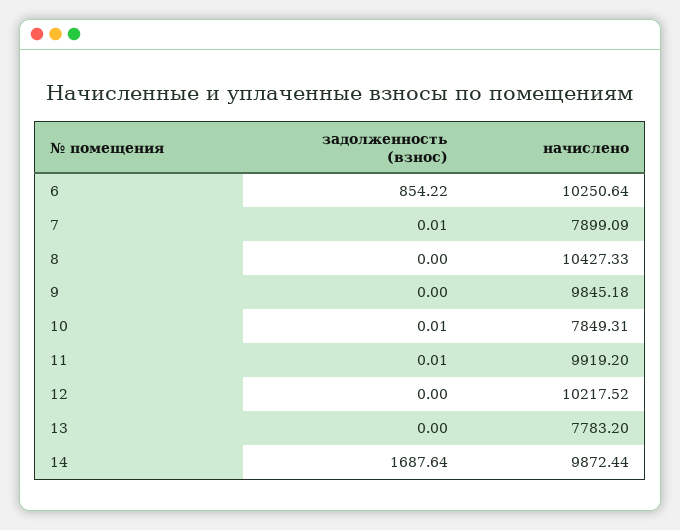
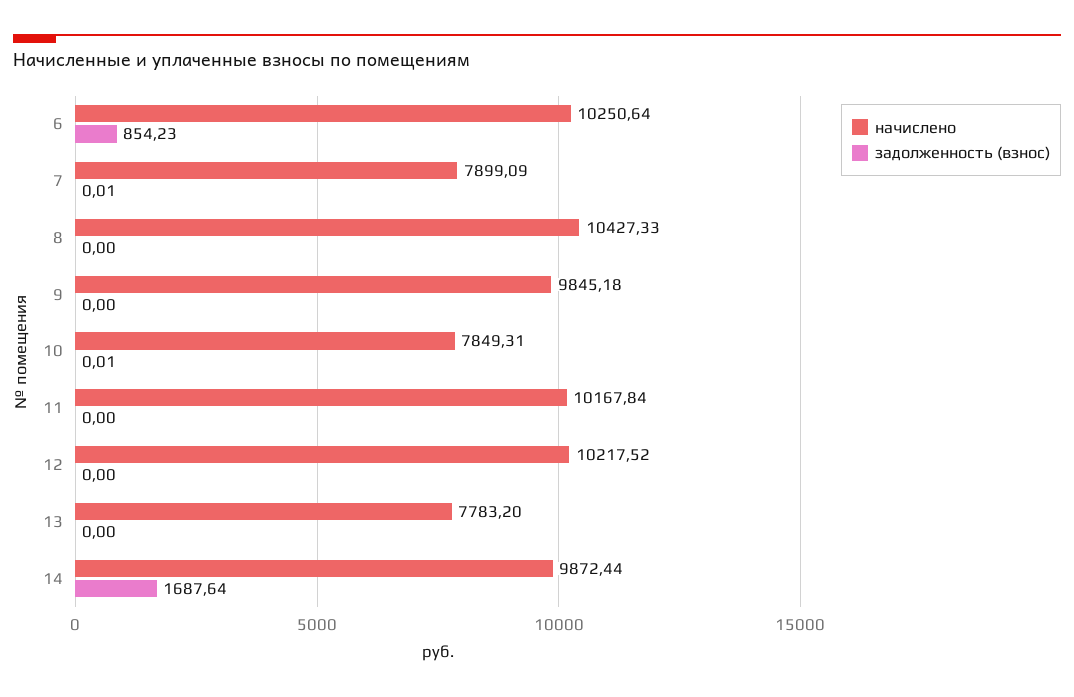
  {
    "задолженность (взнос)": {
-     "6": 854.22,
+     "6": 854.23,
      "7": 0.01,
      "8": 0,
      "9": 0,
      "10": 0.01,
-     "11": 0.01,
+     "11": 0,
      "12": 0,
      "13": 0,
      "14": 1687.64
    },
    "начислено": {
      "6": 10250.64,
      "7": 7899.09,
      "8": 10427.33,
      "9": 9845.18,
      "10": 7849.31,
-     "11": 9919.2,
+     "11": 10167.84,
      "12": 10217.52,
      "13": 7783.2,
      "14": 9872.44
    }
  }

